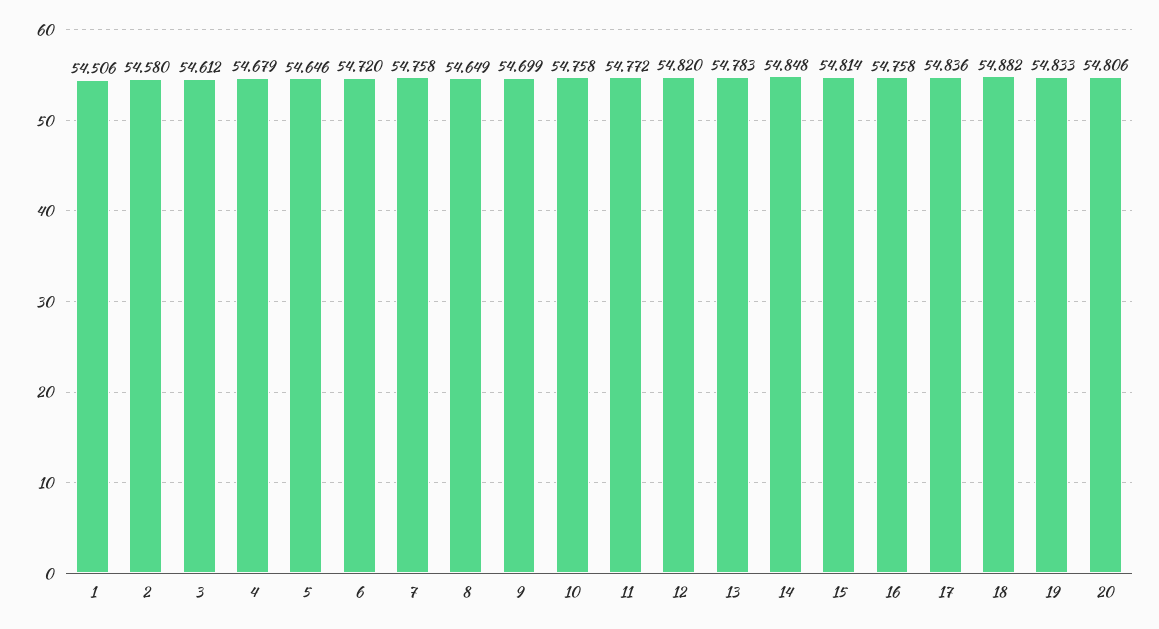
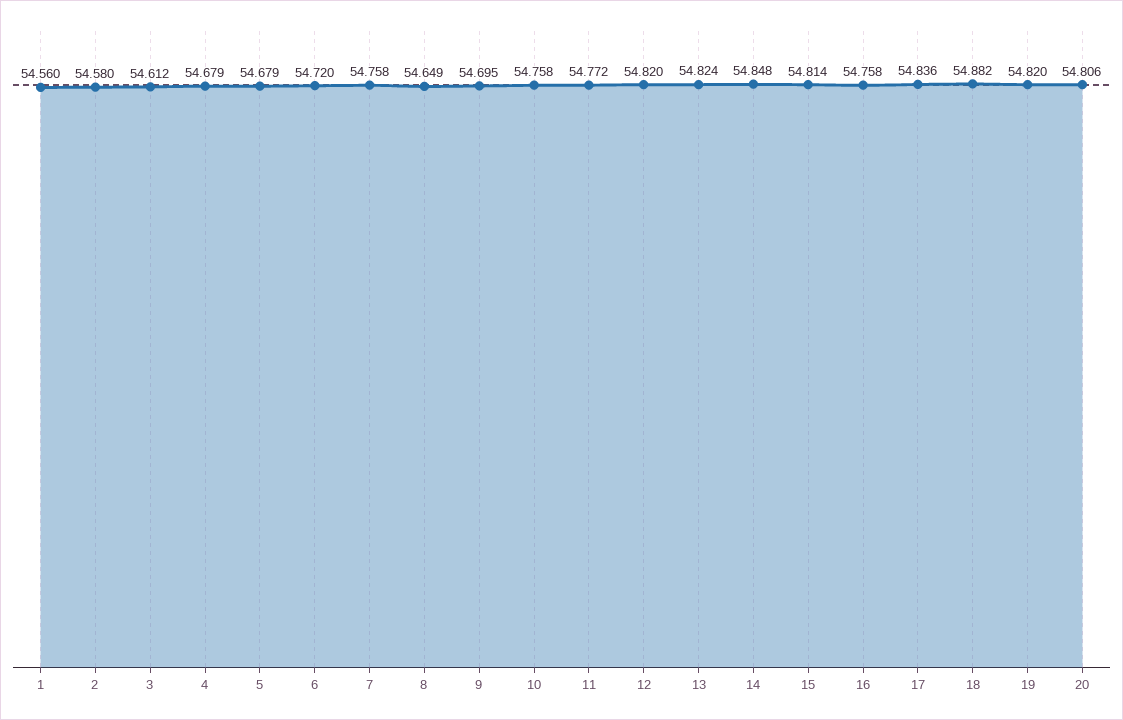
  {
-   "1": 54.506,
+   "1": 54.56,
    "2": 54.58,
    "3": 54.612,
    "4": 54.679,
-   "5": 54.646,
+   "5": 54.679,
    "6": 54.72,
    "7": 54.758,
    "8": 54.649,
-   "9": 54.699,
+   "9": 54.695,
    "10": 54.758,
    "11": 54.772,
    "12": 54.82,
-   "13": 54.783,
+   "13": 54.824,
    "14": 54.848,
    "15": 54.814,
    "16": 54.758,
    "17": 54.836,
    "18": 54.882,
-   "19": 54.833,
+   "19": 54.82,
    "20": 54.806
  }

